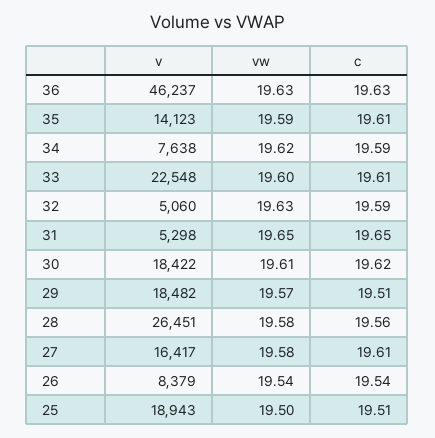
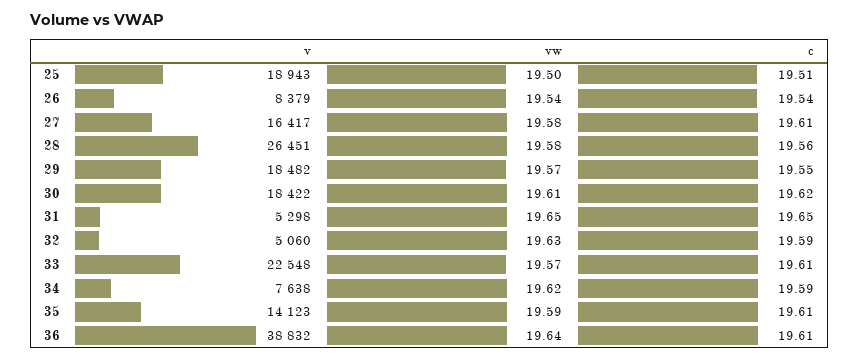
  {
    "v": {
-     "36": 46237,
+     "36": 38832,
      "35": 14123,
      "34": 7638,
      "33": 22548,
      "32": 5060,
      "31": 5298,
      "30": 18422,
      "29": 18482,
      "28": 26451,
      "27": 16417,
      "26": 8379,
      "25": 18943
    },
    "vw": {
-     "36": 19.63,
+     "36": 19.64,
      "35": 19.59,
      "34": 19.62,
-     "33": 19.6,
+     "33": 19.57,
      "32": 19.63,
      "31": 19.65,
      "30": 19.61,
      "29": 19.57,
      "28": 19.58,
      "27": 19.58,
      "26": 19.54,
      "25": 19.5
    },
    "c": {
-     "36": 19.63,
+     "36": 19.61,
      "35": 19.61,
      "34": 19.59,
      "33": 19.61,
      "32": 19.59,
      "31": 19.65,
      "30": 19.62,
-     "29": 19.51,
+     "29": 19.55,
      "28": 19.56,
      "27": 19.61,
      "26": 19.54,
      "25": 19.51
    }
  }

